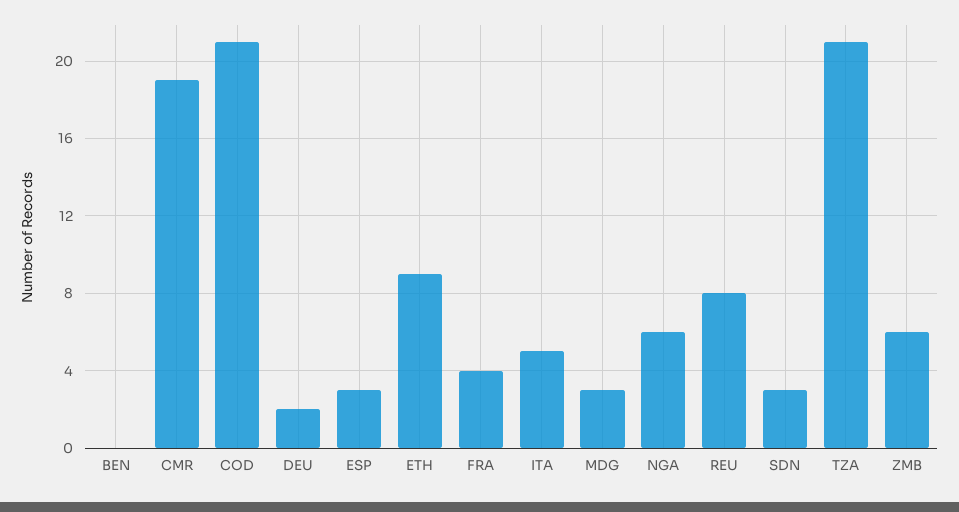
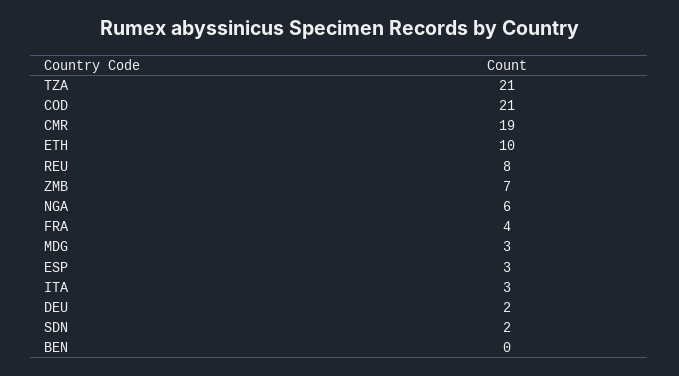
  {
    "BEN": 0,
    "CMR": 19,
    "COD": 21,
    "DEU": 2,
    "ESP": 3,
-   "ETH": 9,
+   "ETH": 10,
    "FRA": 4,
-   "ITA": 5,
+   "ITA": 3,
    "MDG": 3,
    "NGA": 6,
    "REU": 8,
-   "SDN": 3,
+   "SDN": 2,
    "TZA": 21,
-   "ZMB": 6
+   "ZMB": 7
  }

